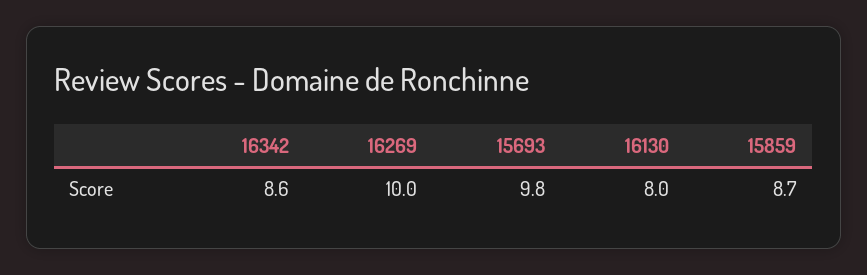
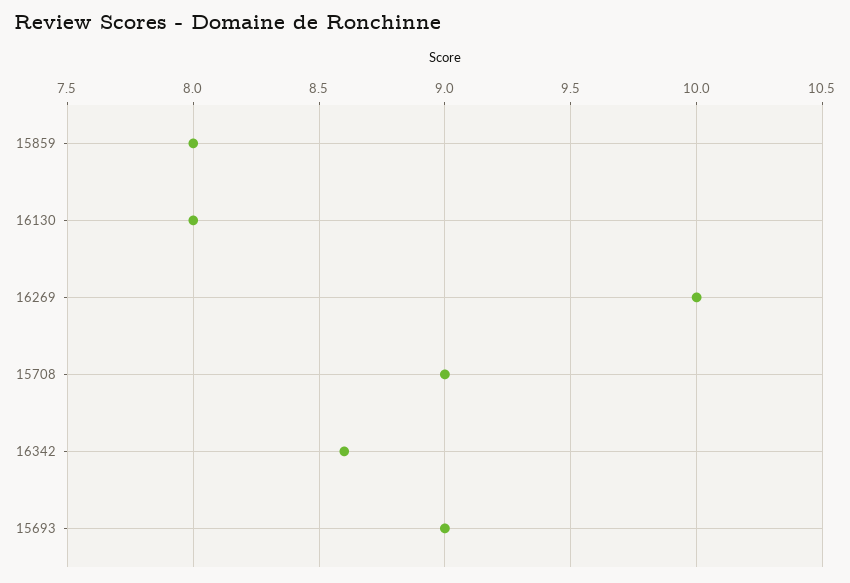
  {
    "16342": 8.6,
    "16269": 10,
-   "15693": 9.8,
+   "15693": 9,
    "16130": 8,
-   "15859": 8.7
+   "15859": 8,
+   "15708": 9
  }

